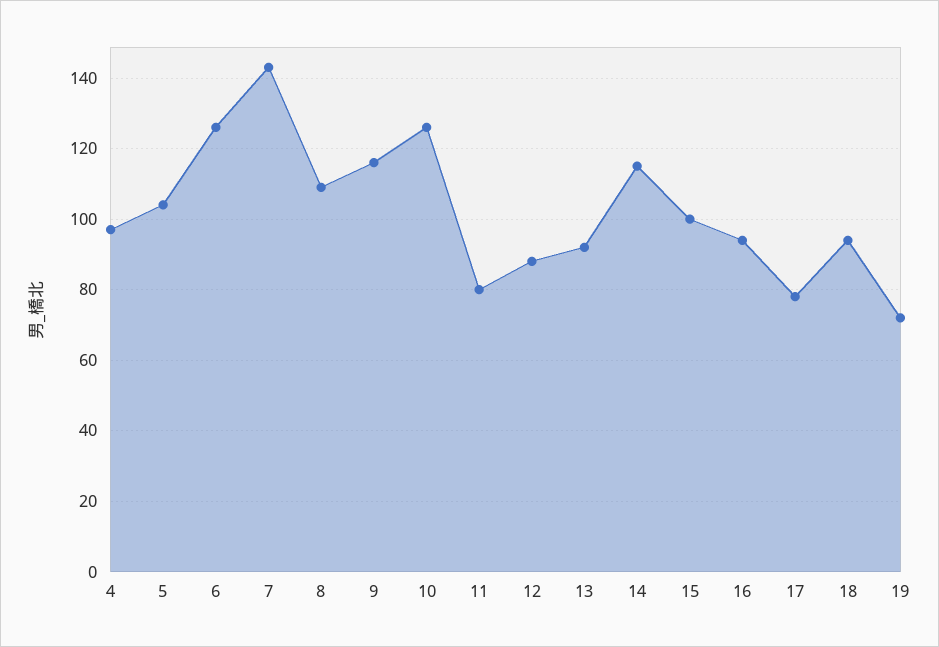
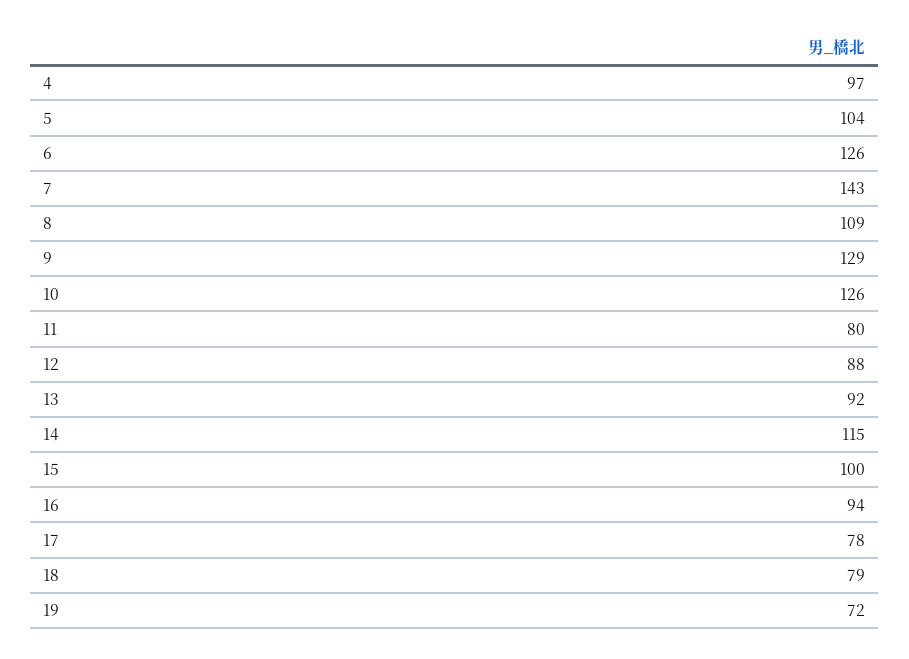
  {
    "4": 97,
    "5": 104,
    "6": 126,
    "7": 143,
    "8": 109,
-   "9": 115,
+   "9": 129,
    "10": 126,
    "11": 80,
    "12": 88,
    "13": 92,
    "14": 115,
    "15": 100,
    "16": 94,
    "17": 78,
-   "18": 95,
+   "18": 79,
    "19": 72
  }

